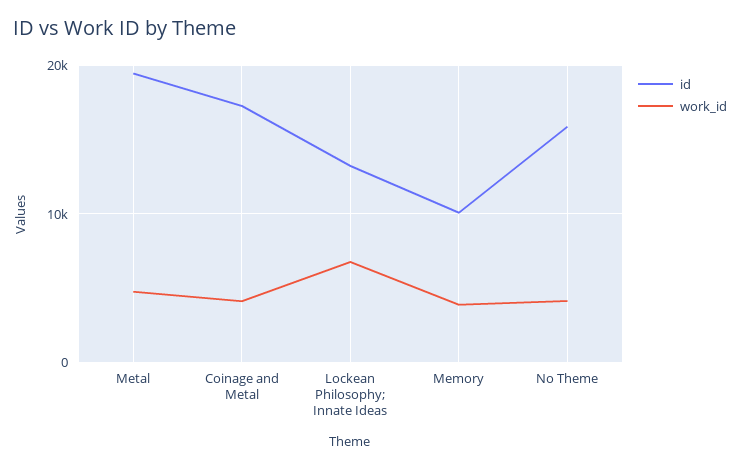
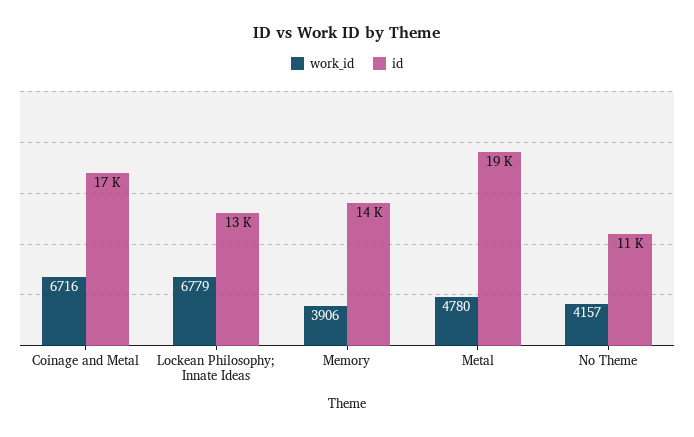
  {
    "id": {
      "Metal": 19000,
      "Coinage and Metal": 17000,
      "Lockean Philosophy; Innate Ideas": 13000,
-     "Memory": 10000,
+     "Memory": 14000,
-     "No Theme": 16000
+     "No Theme": 11000
    },
    "work_id": {
      "Metal": 4780,
-     "Coinage and Metal": 4000,
+     "Coinage and Metal": 6716,
      "Lockean Philosophy; Innate Ideas": 6779,
      "Memory": 3906,
      "No Theme": 4157
    }
  }

